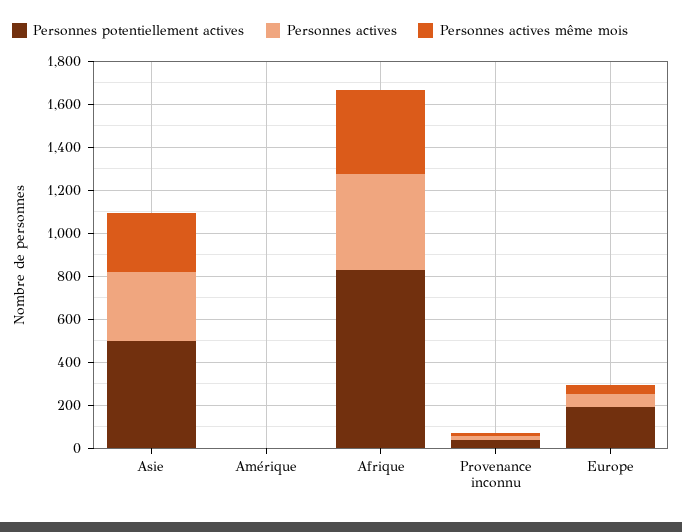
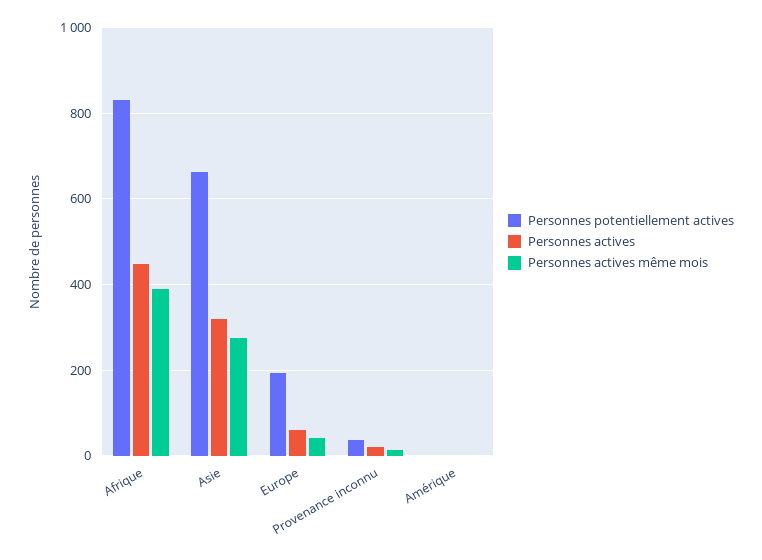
  {
    "Personnes potentiellement actives": {
-     "Asie": 500,
+     "Asie": 660,
      "Amérique": 0,
      "Afrique": 840,
      "Provenance inconnu": 40,
      "Europe": 200
    },
    "Personnes actives": {
      "Asie": 320,
      "Amérique": 0,
      "Afrique": 440,
      "Provenance inconnu": 20,
      "Europe": 60
    },
    "Personnes actives même mois": {
      "Asie": 280,
      "Amérique": 0,
      "Afrique": 380,
      "Provenance inconnu": 20,
      "Europe": 40
    }
  }

